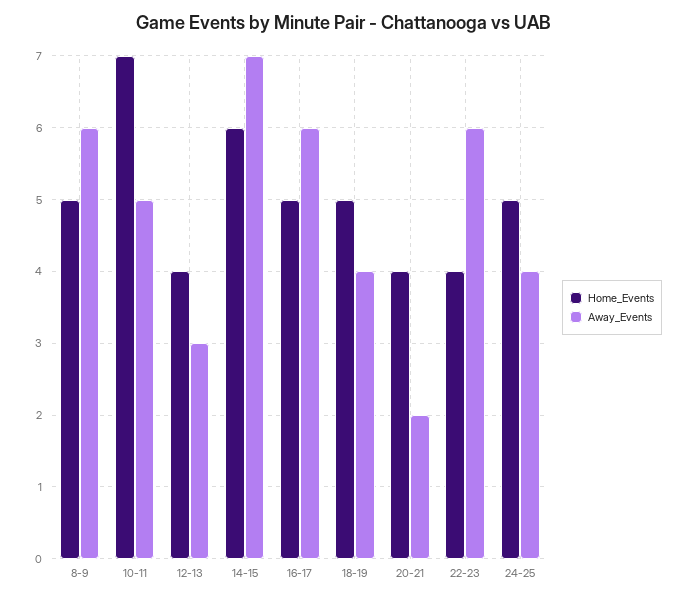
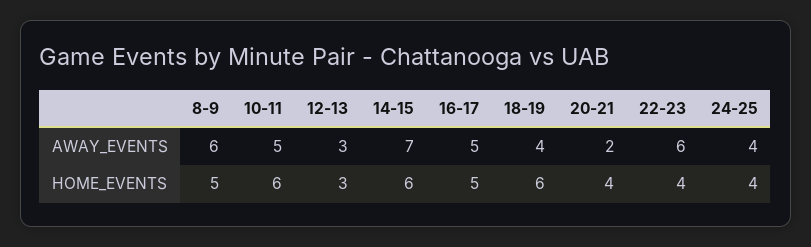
  {
    "Home_Events": {
      "8-9": 5,
-     "10-11": 7,
+     "10-11": 6,
-     "12-13": 4,
+     "12-13": 3,
      "14-15": 6,
      "16-17": 5,
-     "18-19": 5,
+     "18-19": 6,
      "20-21": 4,
      "22-23": 4,
-     "24-25": 5
+     "24-25": 4
    },
    "Away_Events": {
      "8-9": 6,
      "10-11": 5,
      "12-13": 3,
      "14-15": 7,
-     "16-17": 6,
+     "16-17": 5,
      "18-19": 4,
      "20-21": 2,
      "22-23": 6,
      "24-25": 4
    }
  }

